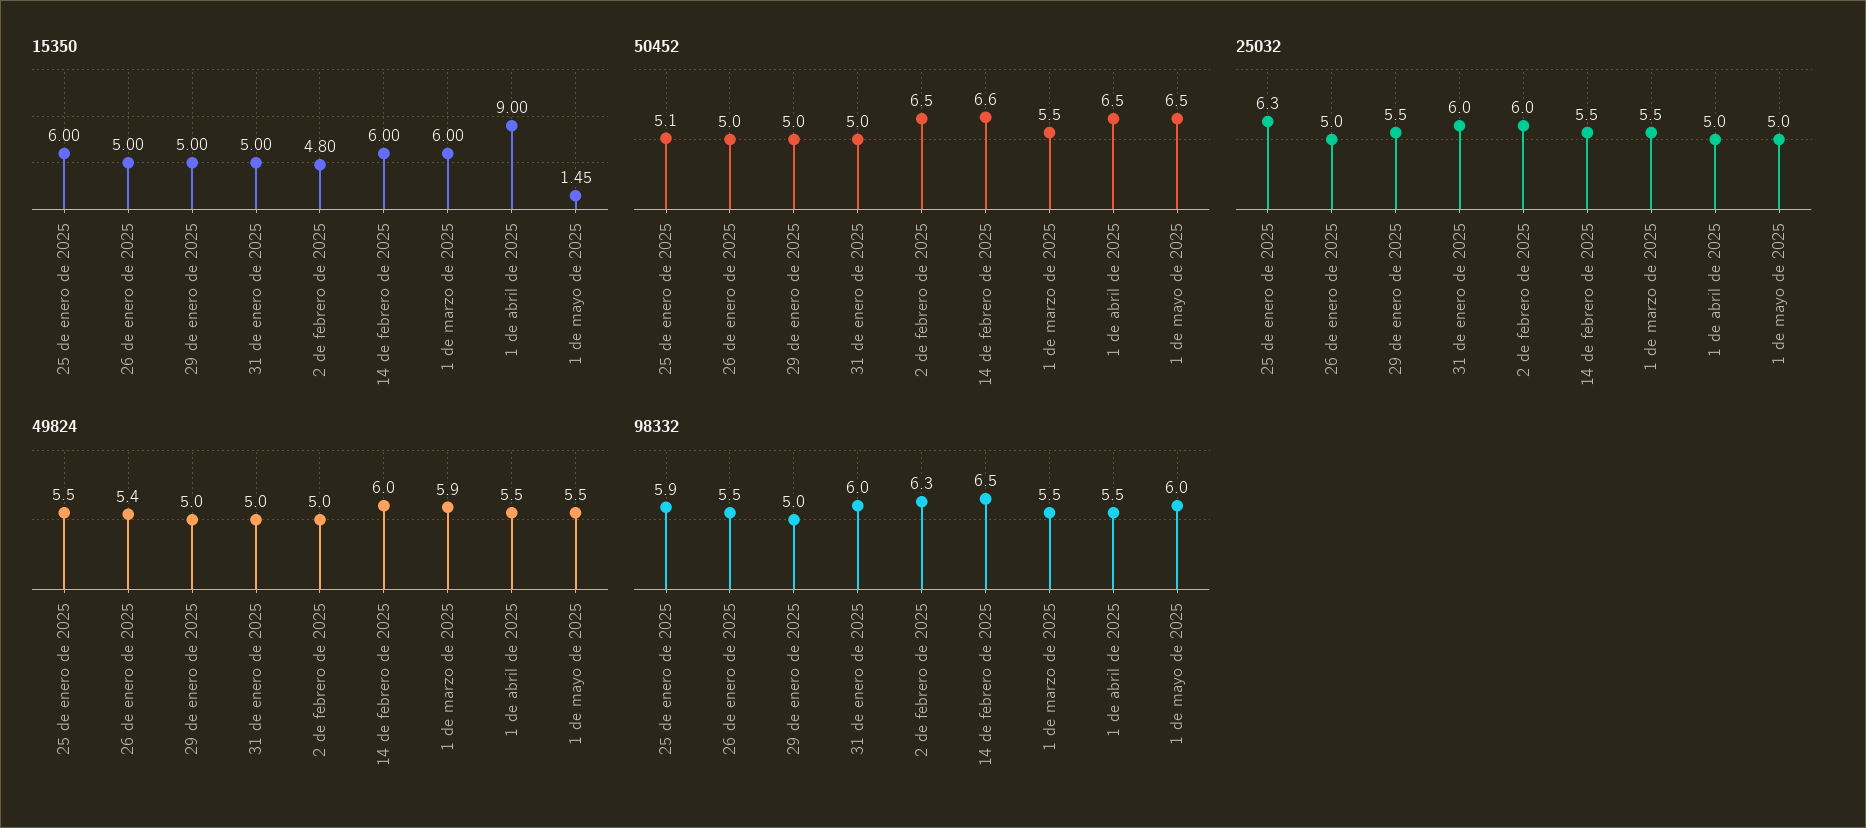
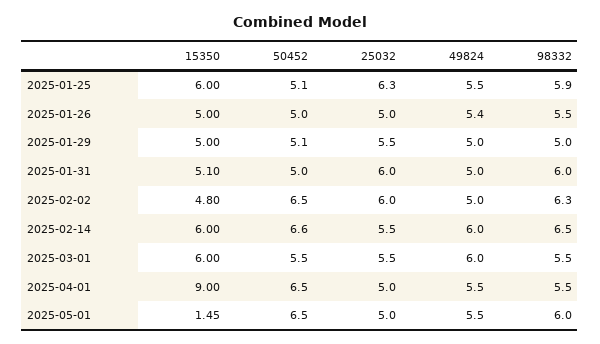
  {
    "15350": {
      "25 de enero de 2025": 6,
      "26 de enero de 2025": 5,
      "29 de enero de 2025": 5,
-     "31 de enero de 2025": 5,
+     "31 de enero de 2025": 5.1,
      "2 de febrero de 2025": 4.8,
      "14 de febrero de 2025": 6,
      "1 de marzo de 2025": 6,
      "1 de abril de 2025": 9,
      "1 de mayo de 2025": 1.45
    },
    "50452": {
      "25 de enero de 2025": 5.1,
      "26 de enero de 2025": 5,
-     "29 de enero de 2025": 5,
+     "29 de enero de 2025": 5.1,
      "31 de enero de 2025": 5,
      "2 de febrero de 2025": 6.5,
      "14 de febrero de 2025": 6.6,
      "1 de marzo de 2025": 5.5,
      "1 de abril de 2025": 6.5,
      "1 de mayo de 2025": 6.5
    },
    "25032": {
      "25 de enero de 2025": 6.3,
      "26 de enero de 2025": 5,
      "29 de enero de 2025": 5.5,
      "31 de enero de 2025": 6,
      "2 de febrero de 2025": 6,
      "14 de febrero de 2025": 5.5,
      "1 de marzo de 2025": 5.5,
      "1 de abril de 2025": 5,
      "1 de mayo de 2025": 5
    },
    "49824": {
      "25 de enero de 2025": 5.5,
      "26 de enero de 2025": 5.4,
      "29 de enero de 2025": 5,
      "31 de enero de 2025": 5,
      "2 de febrero de 2025": 5,
      "14 de febrero de 2025": 6,
-     "1 de marzo de 2025": 5.9,
+     "1 de marzo de 2025": 6,
      "1 de abril de 2025": 5.5,
      "1 de mayo de 2025": 5.5
    },
    "98332": {
      "25 de enero de 2025": 5.9,
      "26 de enero de 2025": 5.5,
      "29 de enero de 2025": 5,
      "31 de enero de 2025": 6,
      "2 de febrero de 2025": 6.3,
      "14 de febrero de 2025": 6.5,
      "1 de marzo de 2025": 5.5,
      "1 de abril de 2025": 5.5,
      "1 de mayo de 2025": 6
    }
  }

